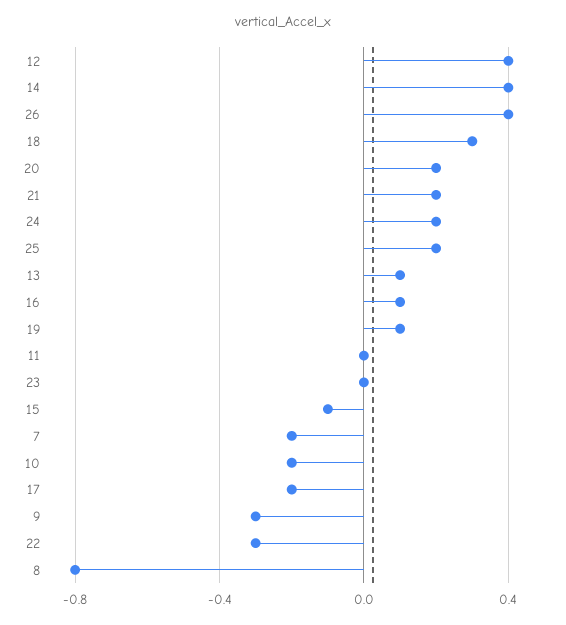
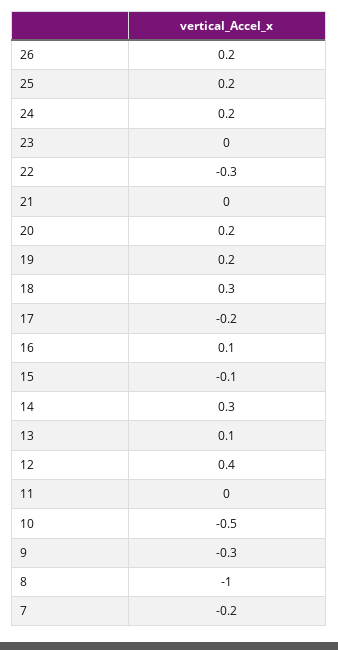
  {
    "12": 0.4,
-   "14": 0.4,
+   "14": 0.3,
-   "26": 0.4,
+   "26": 0.2,
    "18": 0.3,
    "20": 0.2,
-   "21": 0.2,
+   "21": 0,
    "24": 0.2,
    "25": 0.2,
    "13": 0.1,
    "16": 0.1,
-   "19": 0.1,
+   "19": 0.2,
    "11": 0,
    "23": 0,
    "15": -0.1,
    "7": -0.2,
-   "10": -0.2,
+   "10": -0.5,
    "17": -0.2,
    "9": -0.3,
    "22": -0.3,
-   "8": -0.8
+   "8": -1
  }

